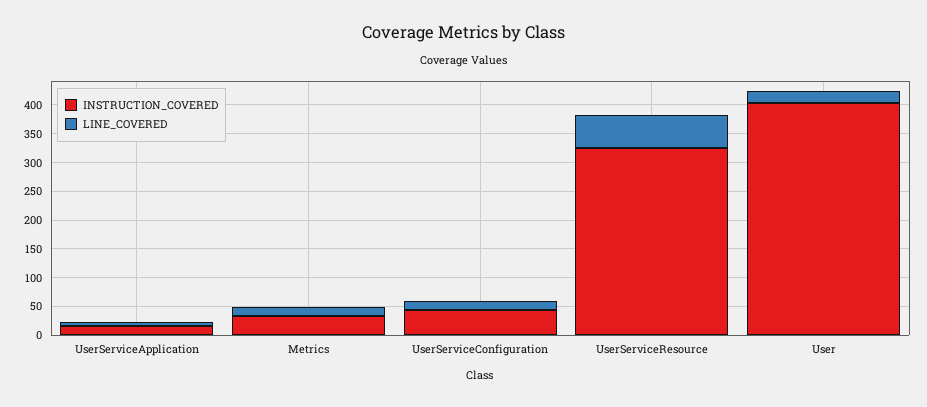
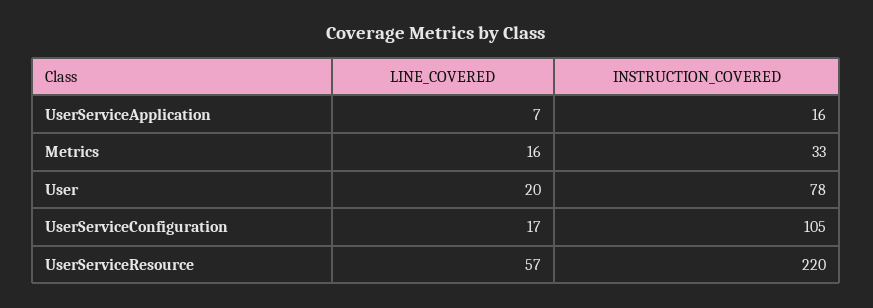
  {
    "INSTRUCTION_COVERED": {
      "UserServiceApplication": 16,
      "Metrics": 33,
-     "UserServiceConfiguration": 50,
+     "UserServiceConfiguration": 105,
-     "UserServiceResource": 325,
+     "UserServiceResource": 220,
-     "User": 400
+     "User": 78
    },
    "LINE_COVERED": {
      "UserServiceApplication": 7,
      "Metrics": 16,
      "UserServiceConfiguration": 17,
      "UserServiceResource": 57,
      "User": 20
    }
  }

